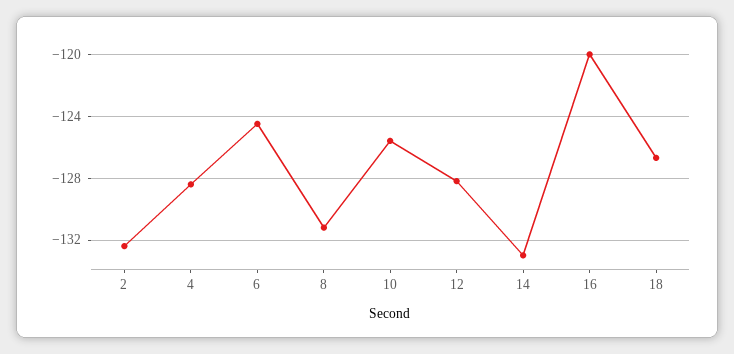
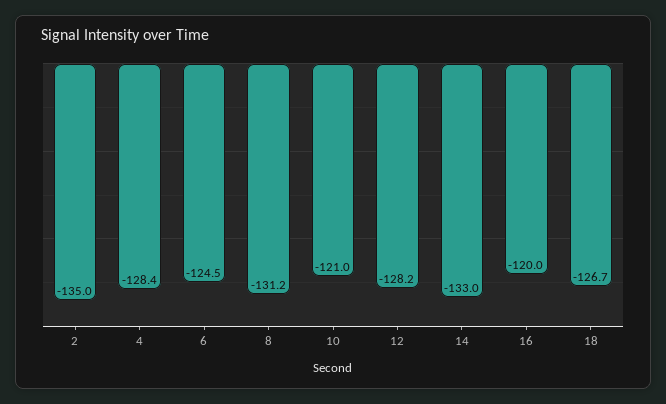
  {
-   "2": -132.5,
+   "2": -135,
    "4": -128.4,
    "6": -124.5,
    "8": -131.2,
-   "10": -125.5,
+   "10": -121,
    "12": -128.2,
    "14": -133,
    "16": -120,
    "18": -126.7
  }

